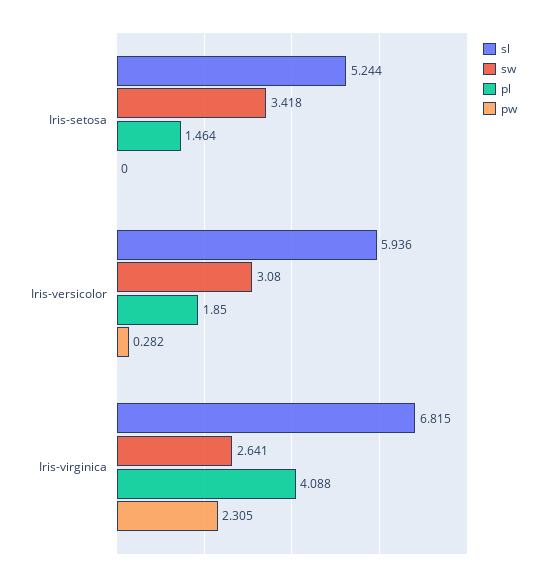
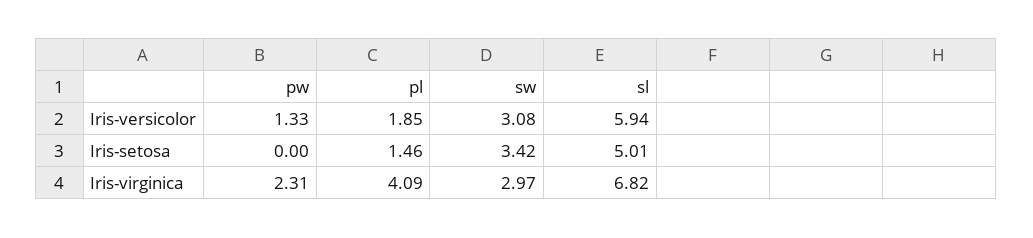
  {
    "sl": {
-     "Iris-setosa": 5.244,
+     "Iris-setosa": 5.01,
      "Iris-versicolor": 5.936,
      "Iris-virginica": 6.815
    },
    "sw": {
      "Iris-setosa": 3.418,
      "Iris-versicolor": 3.08,
-     "Iris-virginica": 2.641
+     "Iris-virginica": 2.97
    },
    "pl": {
      "Iris-setosa": 1.464,
      "Iris-versicolor": 1.85,
      "Iris-virginica": 4.088
    },
    "pw": {
      "Iris-setosa": 0,
-     "Iris-versicolor": 0.282,
+     "Iris-versicolor": 1.33,
      "Iris-virginica": 2.305
    }
  }

